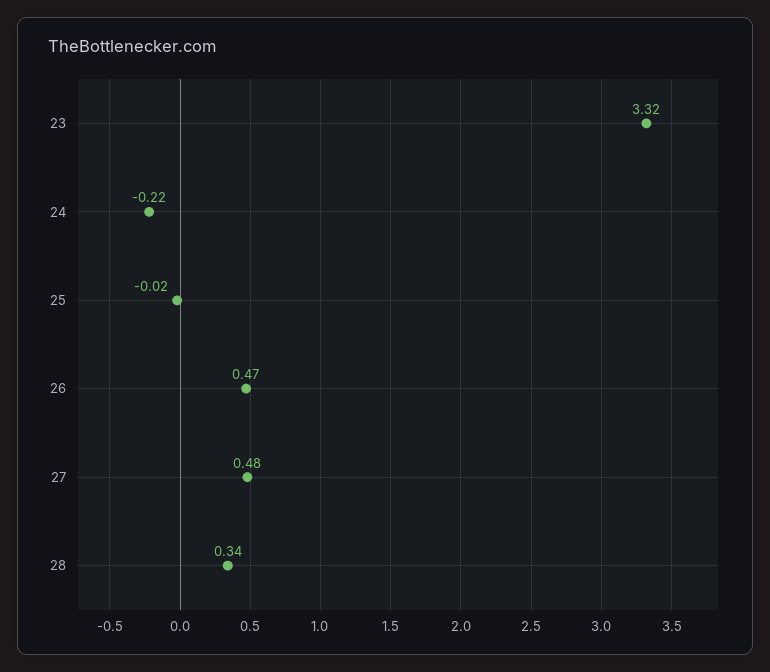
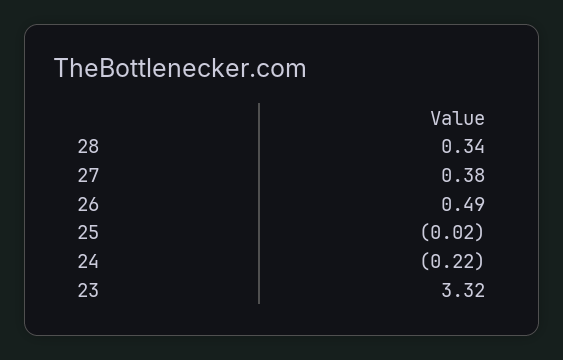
  {
    "23": 3.32,
    "24": -0.22,
    "25": -0.02,
-   "26": 0.47,
+   "26": 0.49,
-   "27": 0.48,
+   "27": 0.38,
    "28": 0.34
  }

